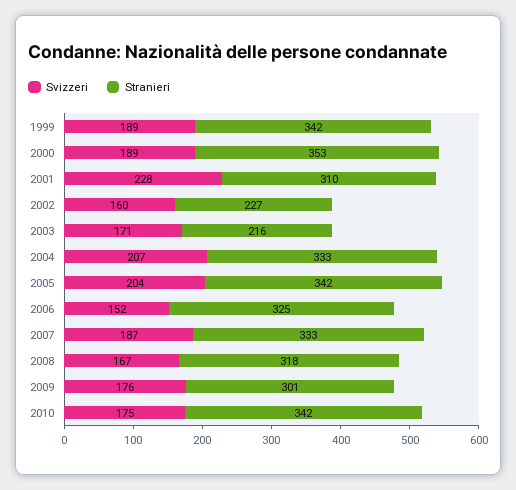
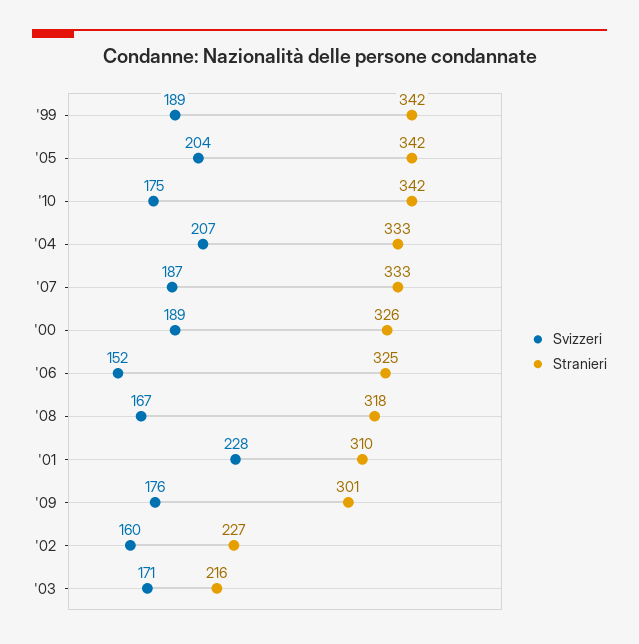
  {
    "Svizzeri": {
      "1999": 189,
      "2000": 189,
      "2001": 228,
      "2002": 160,
      "2003": 171,
      "2004": 207,
      "2005": 204,
      "2006": 152,
      "2007": 187,
      "2008": 167,
      "2009": 176,
      "2010": 175
    },
    "Stranieri": {
      "1999": 342,
-     "2000": 353,
+     "2000": 326,
      "2001": 310,
      "2002": 227,
      "2003": 216,
      "2004": 333,
      "2005": 342,
      "2006": 325,
      "2007": 333,
      "2008": 318,
      "2009": 301,
      "2010": 342
    }
  }

